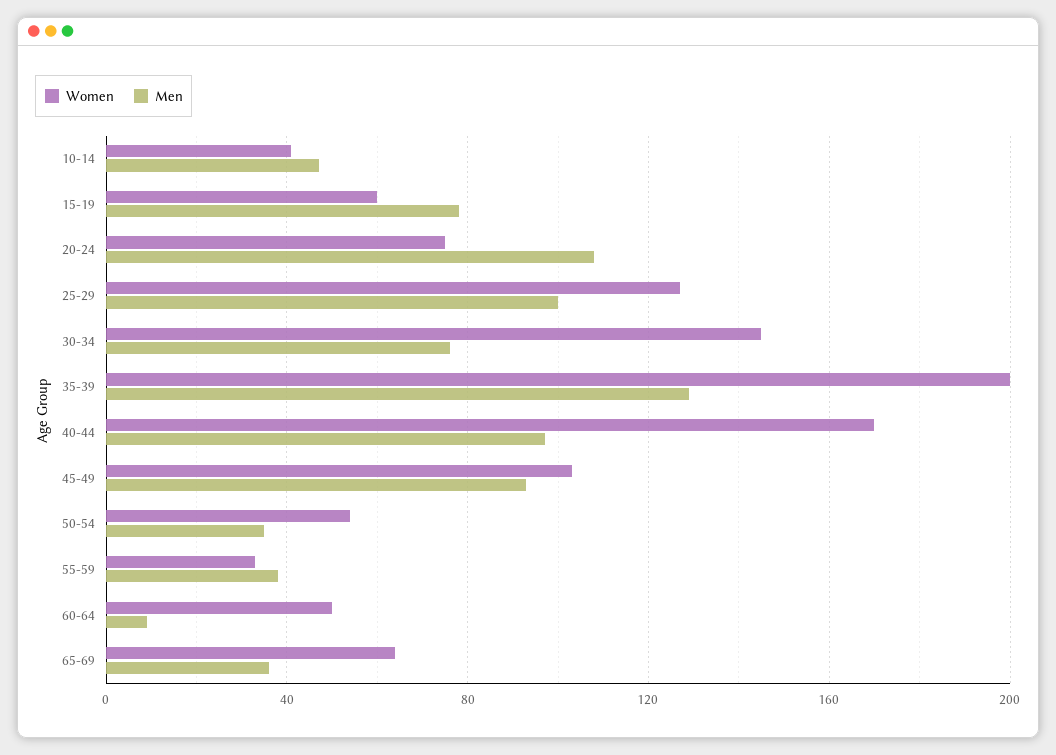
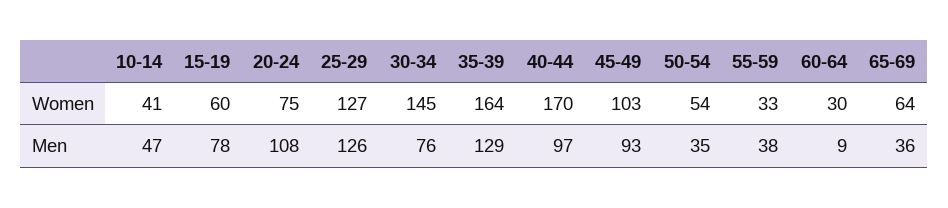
  {
    "Women": {
      "10-14": 41,
      "15-19": 60,
      "20-24": 75,
      "25-29": 127,
      "30-34": 145,
-     "35-39": 200,
+     "35-39": 164,
      "40-44": 170,
      "45-49": 103,
      "50-54": 54,
      "55-59": 33,
-     "60-64": 50,
+     "60-64": 30,
      "65-69": 64
    },
    "Men": {
      "10-14": 47,
      "15-19": 78,
      "20-24": 108,
-     "25-29": 100,
+     "25-29": 126,
      "30-34": 76,
      "35-39": 129,
      "40-44": 97,
      "45-49": 93,
      "50-54": 35,
      "55-59": 38,
      "60-64": 9,
      "65-69": 36
    }
  }

